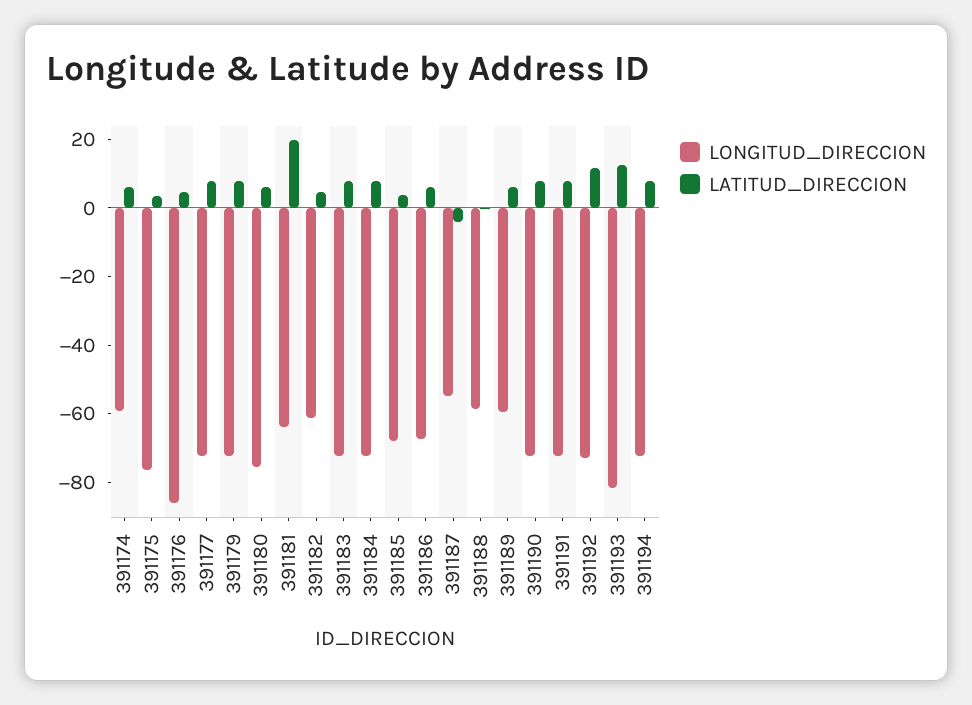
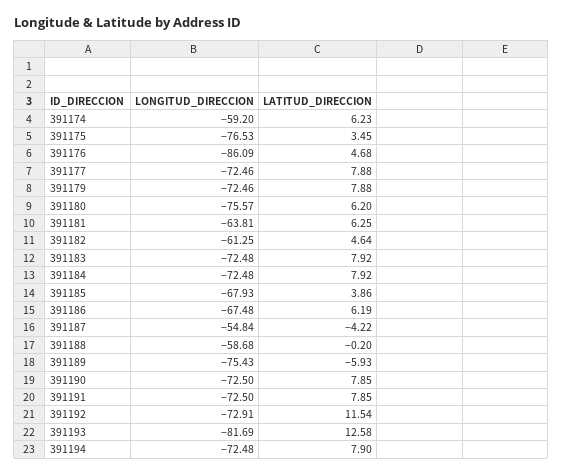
  {
    "LONGITUD_DIRECCION": {
      "391174": -59.2,
      "391175": -76.53,
      "391176": -86.09,
      "391177": -72.46,
      "391179": -72.46,
      "391180": -75.57,
      "391181": -63.81,
      "391182": -61.25,
      "391183": -72.48,
      "391184": -72.48,
      "391185": -67.93,
      "391186": -67.48,
      "391187": -54.84,
      "391188": -58.68,
-     "391189": -60,
+     "391189": -75.43,
      "391190": -72.5,
      "391191": -72.5,
      "391192": -72.91,
      "391193": -81.69,
      "391194": -72.48
    },
    "LATITUD_DIRECCION": {
      "391174": 6.23,
      "391175": 3.45,
      "391176": 4.68,
      "391177": 7.88,
      "391179": 7.88,
      "391180": 6.2,
-     "391181": 20,
+     "391181": 6.25,
      "391182": 4.64,
      "391183": 7.92,
      "391184": 7.92,
      "391185": 3.86,
      "391186": 6.19,
      "391187": -4.22,
      "391188": -0.2,
-     "391189": 5,
+     "391189": -5.93,
      "391190": 7.85,
      "391191": 7.85,
      "391192": 11.54,
      "391193": 12.58,
      "391194": 7.9
    }
  }

